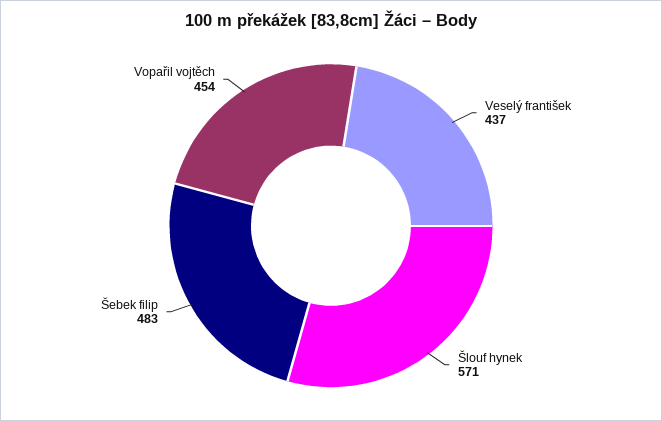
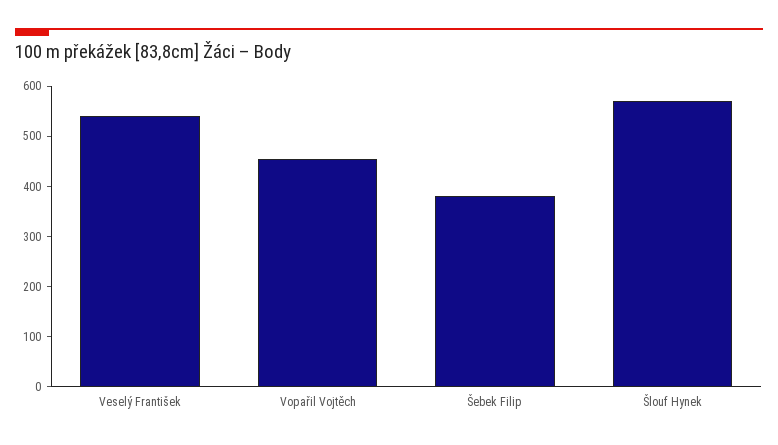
  {
-   "Veselý františek": 437,
+   "Veselý františek": 540,
    "Šlouf hynek": 571,
-   "Šebek filip": 483,
+   "Šebek filip": 380,
    "Vopařil vojtěch": 454
  }

